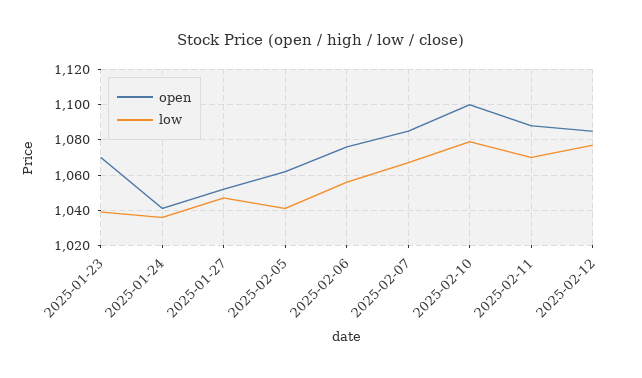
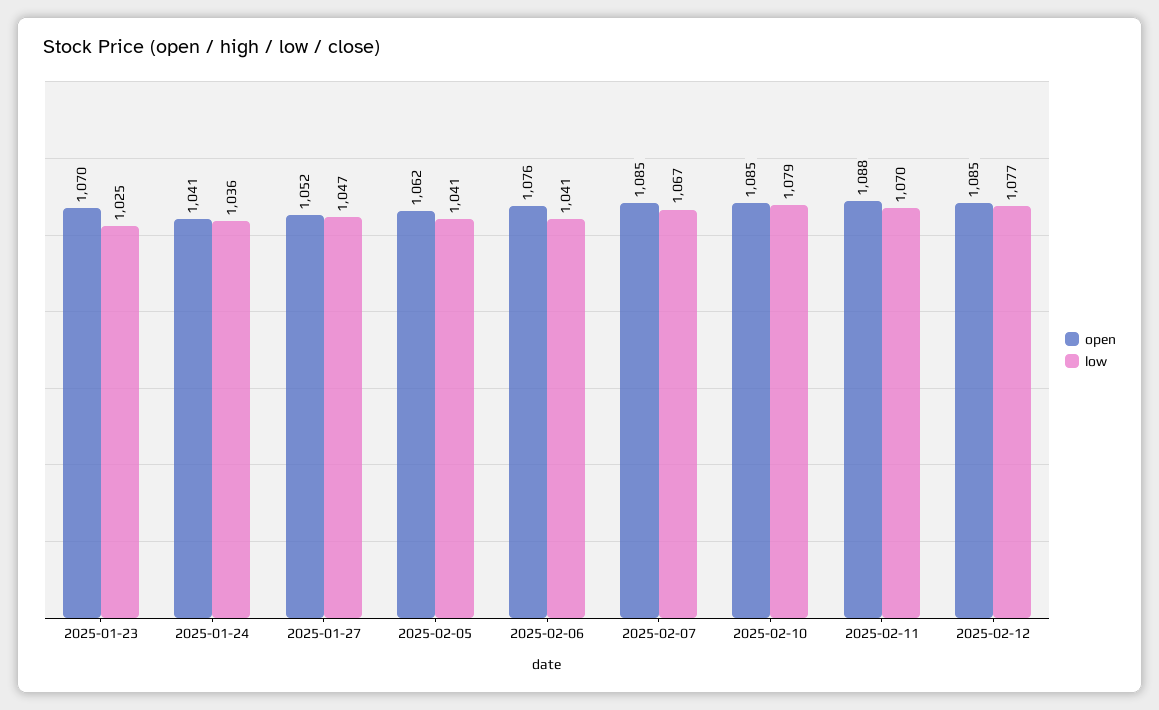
  {
    "open": {
      "2025-01-23": 1070,
      "2025-01-24": 1041,
      "2025-01-27": 1052,
      "2025-02-05": 1062,
      "2025-02-06": 1076,
      "2025-02-07": 1085,
-     "2025-02-10": 1100,
+     "2025-02-10": 1085,
      "2025-02-11": 1088,
      "2025-02-12": 1085
    },
    "low": {
-     "2025-01-23": 1040,
+     "2025-01-23": 1025,
      "2025-01-24": 1036,
      "2025-01-27": 1047,
      "2025-02-05": 1041,
-     "2025-02-06": 1055,
+     "2025-02-06": 1041,
      "2025-02-07": 1067,
      "2025-02-10": 1079,
      "2025-02-11": 1070,
      "2025-02-12": 1077
    }
  }

